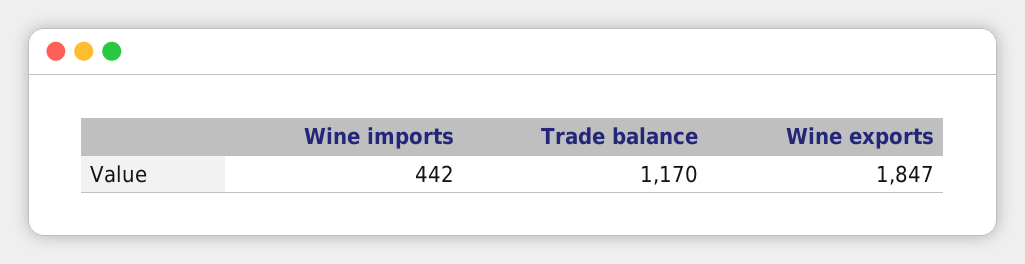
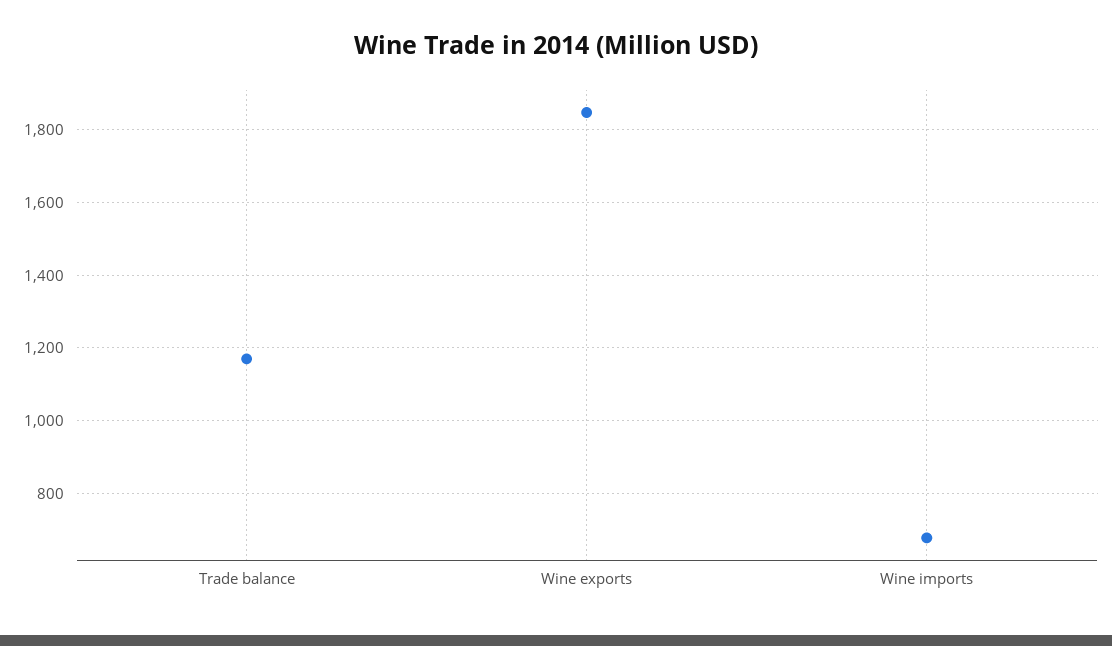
  {
-   "Wine imports": 442,
+   "Wine imports": 680,
    "Trade balance": 1170,
    "Wine exports": 1847
  }

